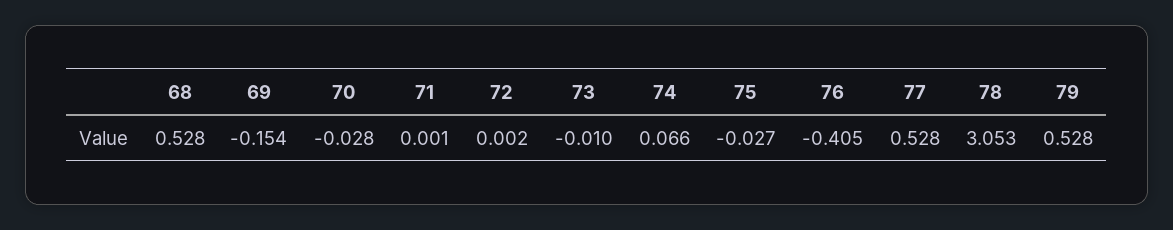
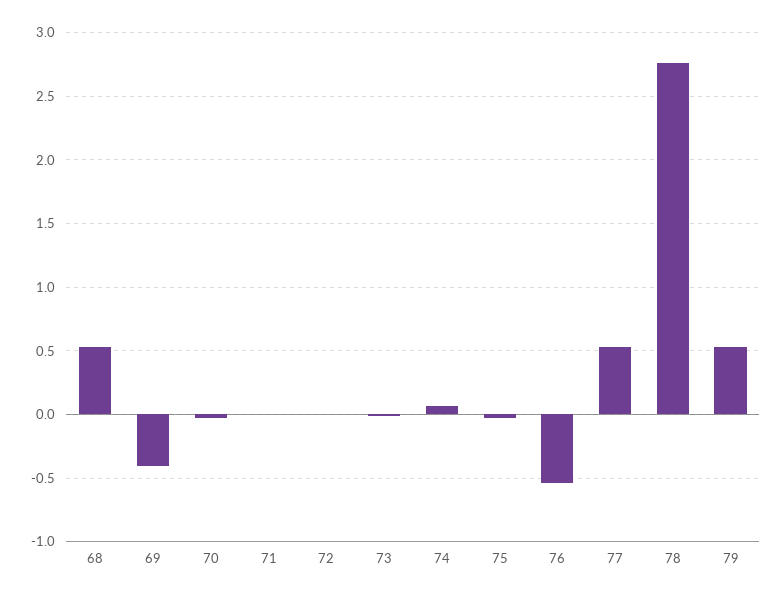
  {
    "68": 0.528,
-   "69": -0.154,
+   "69": -0.4,
    "70": -0.028,
    "71": 0.001,
    "72": 0.002,
    "73": -0.01,
    "74": 0.066,
    "75": -0.027,
-   "76": -0.405,
+   "76": -0.55,
    "77": 0.528,
-   "78": 3.053,
+   "78": 2.75,
    "79": 0.528
  }

